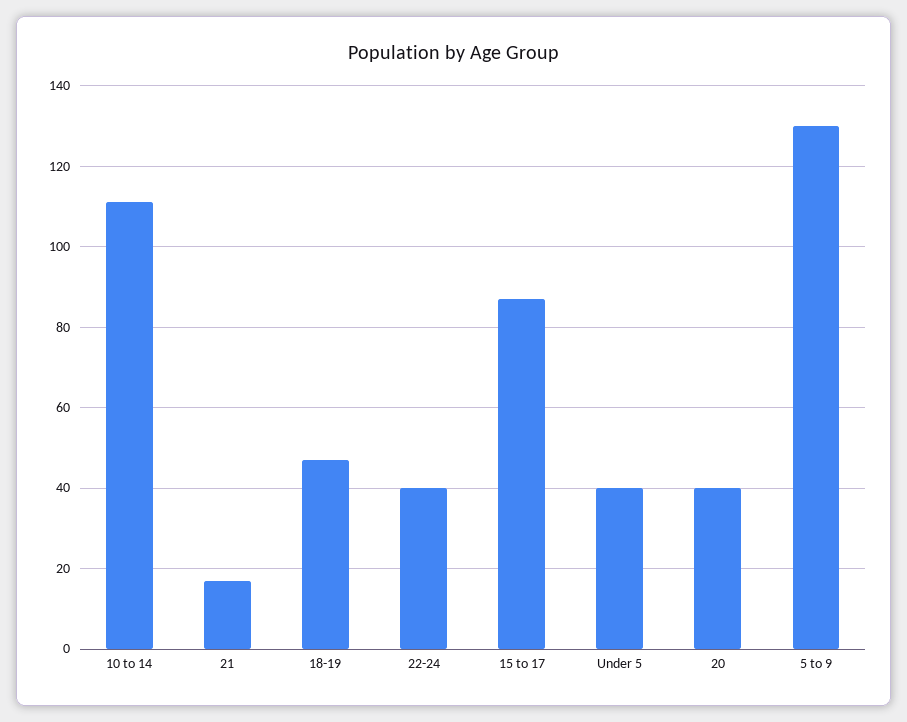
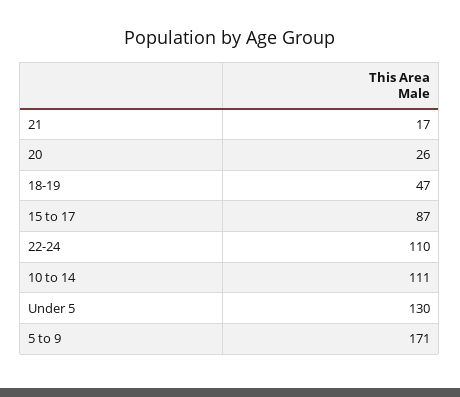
  {
    "10 to 14": 111,
    "21": 17,
    "18-19": 47,
-   "22-24": 40,
+   "22-24": 110,
    "15 to 17": 87,
-   "Under 5": 40,
+   "Under 5": 130,
-   "20": 40,
+   "20": 26,
-   "5 to 9": 130
+   "5 to 9": 171
  }

